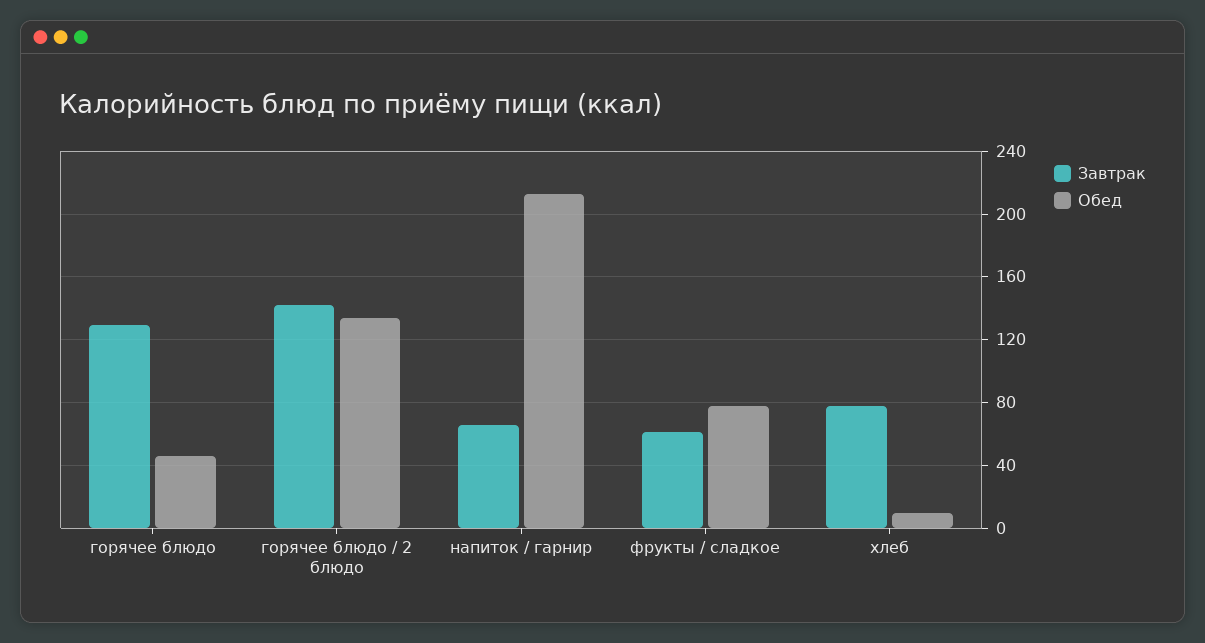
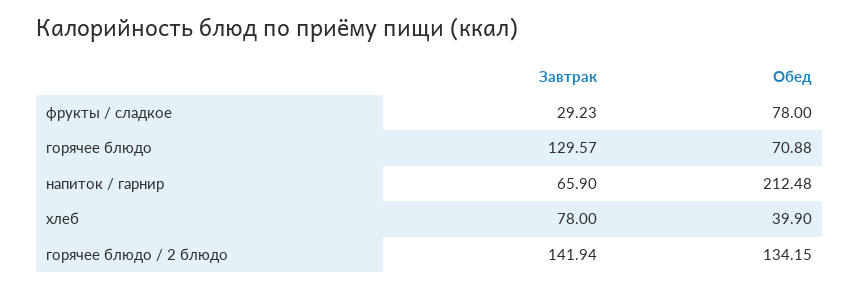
  {
    "Завтрак": {
      "горячее блюдо": 129.57,
      "горячее блюдо / 2 блюдо": 141.94,
      "напиток / гарнир": 65.9,
-     "фрукты / сладкое": 60,
+     "фрукты / сладкое": 29.23,
      "хлеб": 78
    },
    "Обед": {
-     "горячее блюдо": 45,
+     "горячее блюдо": 70.88,
      "горячее блюдо / 2 блюдо": 134.15,
      "напиток / гарнир": 212.48,
      "фрукты / сладкое": 78,
-     "хлеб": 10
+     "хлеб": 39.9
    }
  }

